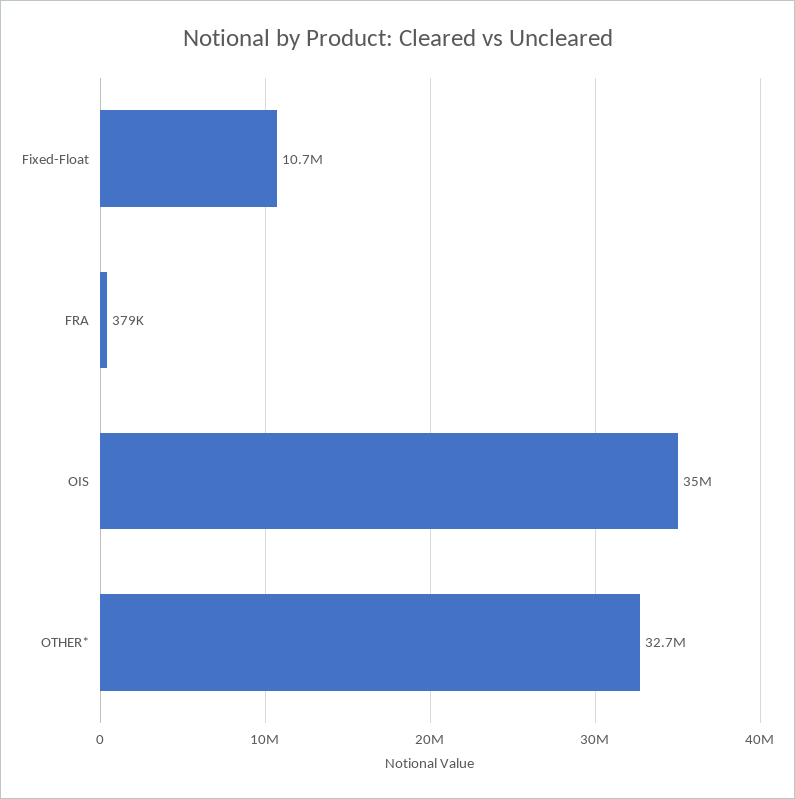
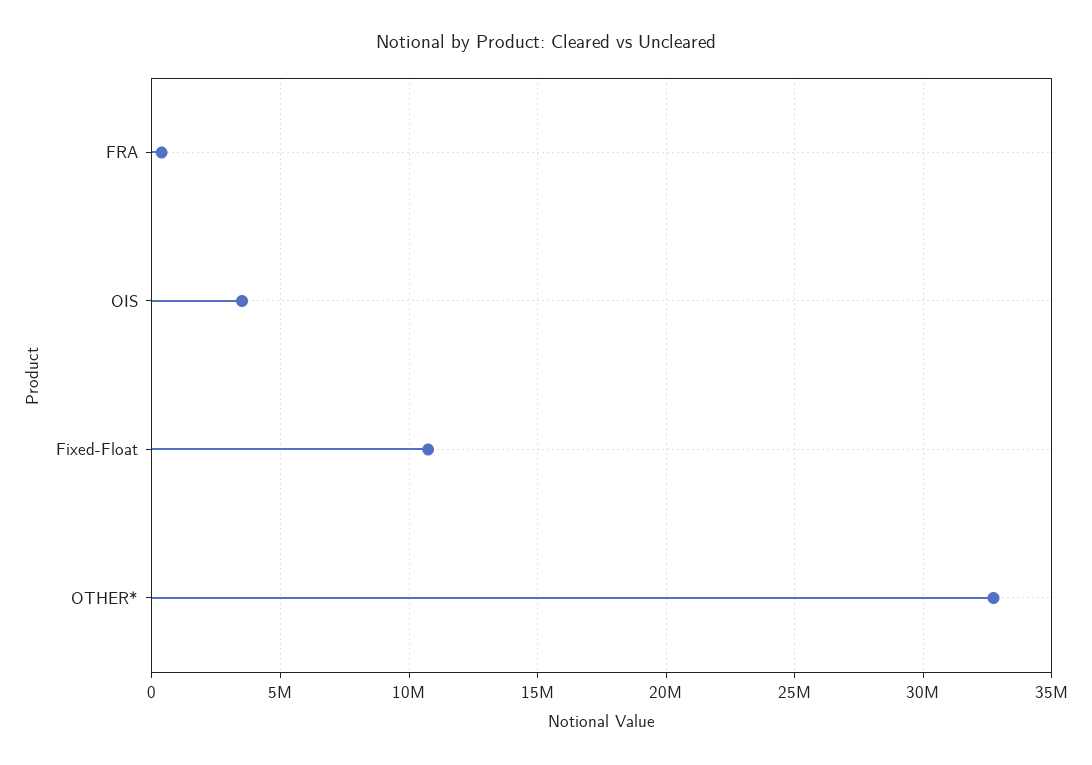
  {
    "Fixed-Float": 10700000,
    "FRA": 379000,
-   "OIS": 35000000,
+   "OIS": 3500000,
    "OTHER*": 32700000
  }

